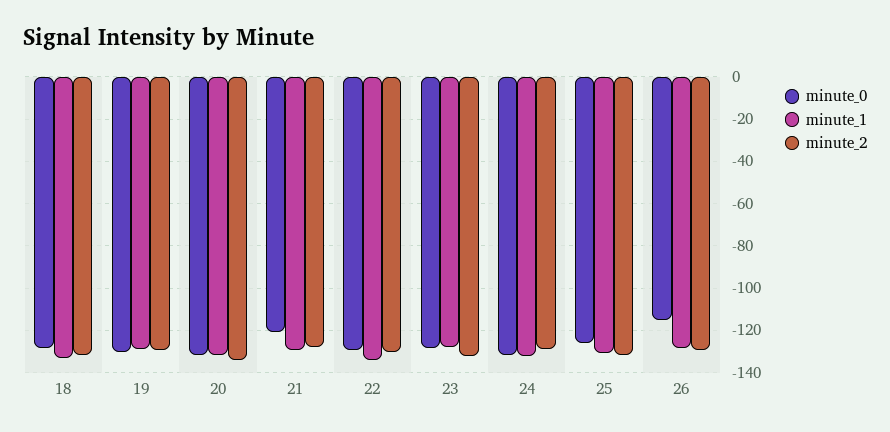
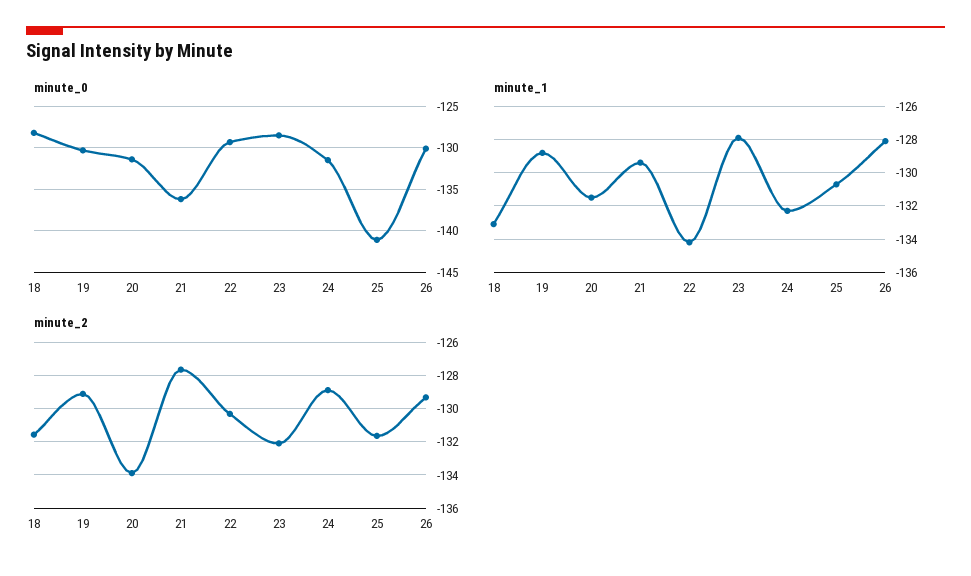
  {
    "minute_0": {
      "18": -128,
      "19": -130,
      "20": -131,
-     "21": -120,
+     "21": -136,
      "22": -129,
      "23": -129,
      "24": -132,
-     "25": -125,
+     "25": -141,
-     "26": -115
+     "26": -130
    },
    "minute_1": {
      "18": -133,
      "19": -129,
      "20": -131.5,
      "21": -129.5,
      "22": -134,
      "23": -128,
      "24": -132.5,
      "25": -130.5,
      "26": -128
    },
    "minute_2": {
      "18": -131.5,
      "19": -129,
      "20": -134,
      "21": -127.5,
      "22": -130.5,
      "23": -132,
      "24": -129,
      "25": -131.5,
      "26": -129.5
    }
  }

